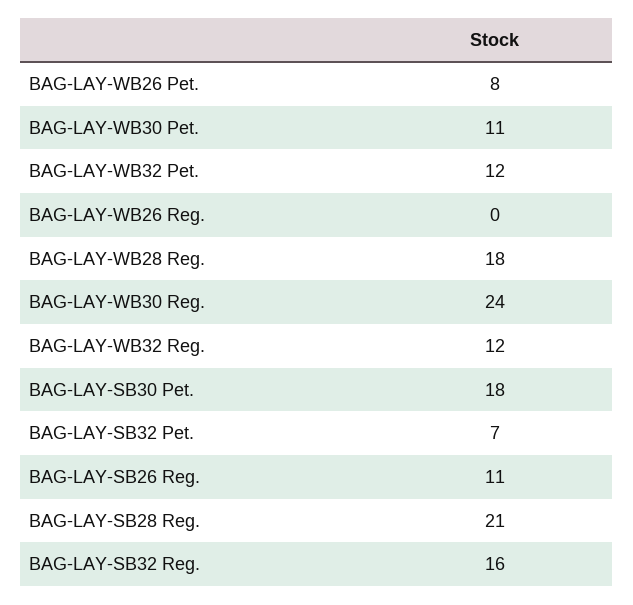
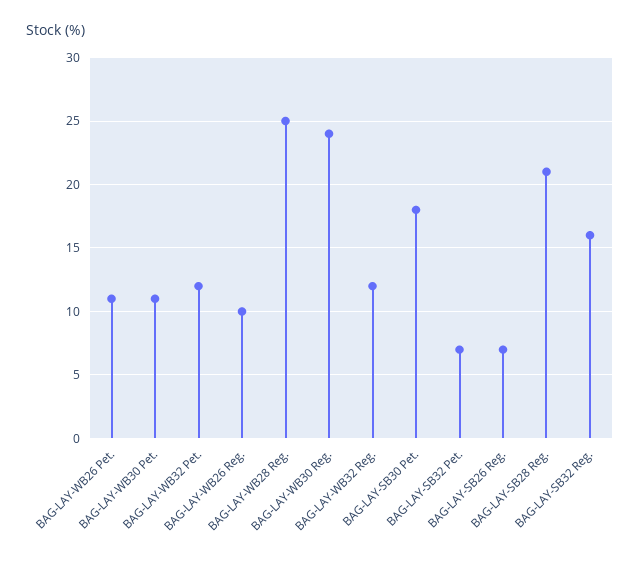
  {
-   "BAG-LAY-WB26 Pet.": 8,
+   "BAG-LAY-WB26 Pet.": 11,
    "BAG-LAY-WB30 Pet.": 11,
    "BAG-LAY-WB32 Pet.": 12,
-   "BAG-LAY-WB26 Reg.": 0,
+   "BAG-LAY-WB26 Reg.": 10,
-   "BAG-LAY-WB28 Reg.": 18,
+   "BAG-LAY-WB28 Reg.": 25,
    "BAG-LAY-WB30 Reg.": 24,
    "BAG-LAY-WB32 Reg.": 12,
    "BAG-LAY-SB30 Pet.": 18,
    "BAG-LAY-SB32 Pet.": 7,
-   "BAG-LAY-SB26 Reg.": 11,
+   "BAG-LAY-SB26 Reg.": 7,
    "BAG-LAY-SB28 Reg.": 21,
    "BAG-LAY-SB32 Reg.": 16
  }

